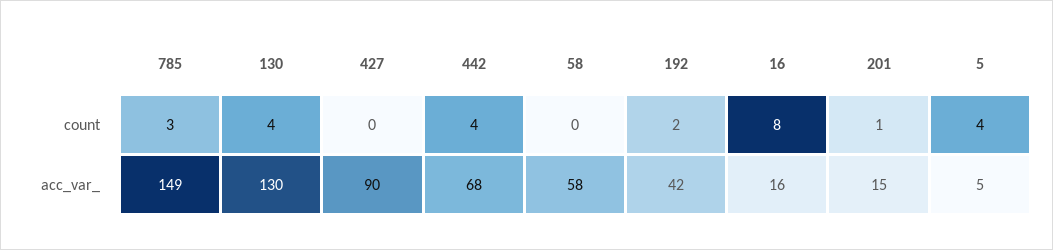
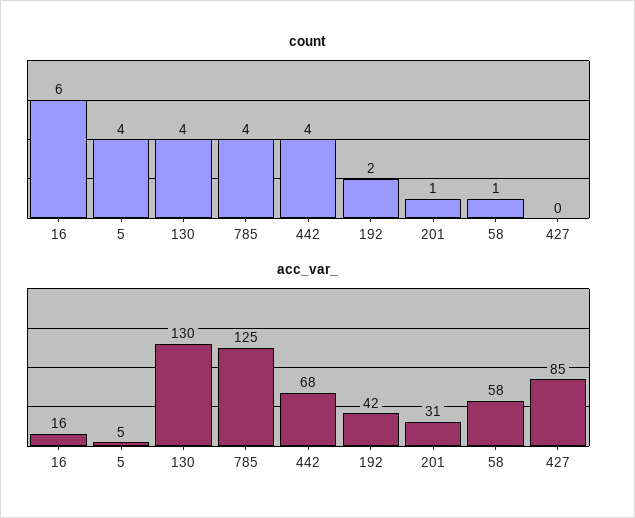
  {
    "count": {
-     "785": 3,
+     "785": 4,
      "130": 4,
      "427": 0,
      "442": 4,
-     "58": 0,
+     "58": 1,
      "192": 2,
-     "16": 8,
+     "16": 6,
      "201": 1,
      "5": 4
    },
    "acc_var_": {
-     "785": 149,
+     "785": 125,
      "130": 130,
-     "427": 90,
+     "427": 85,
      "442": 68,
      "58": 58,
      "192": 42,
      "16": 16,
-     "201": 15,
+     "201": 31,
      "5": 5
    }
  }

